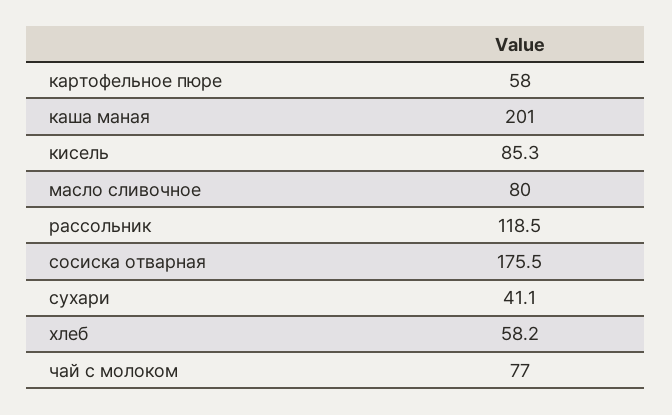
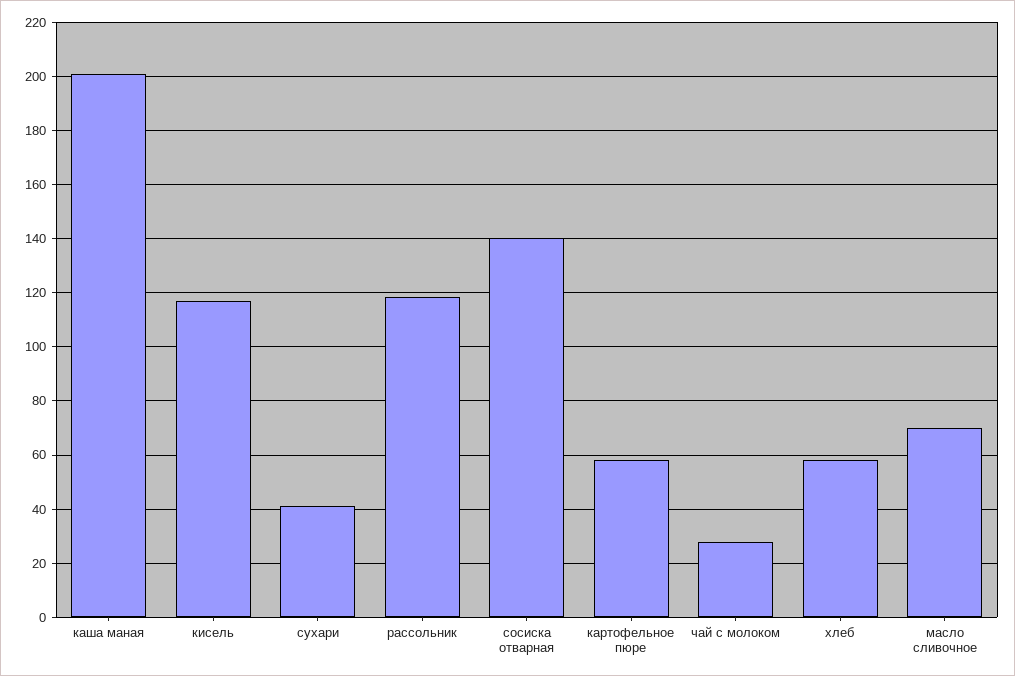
  {
    "картофельное пюре": 58,
    "каша маная": 201,
-   "кисель": 85.3,
+   "кисель": 117.5,
-   "масло сливочное": 80,
+   "масло сливочное": 70,
    "рассольник": 118.5,
-   "сосиска отварная": 175.5,
+   "сосиска отварная": 140,
    "сухари": 41.1,
    "хлеб": 58.2,
-   "чай с молоком": 77
+   "чай с молоком": 27.5
  }

